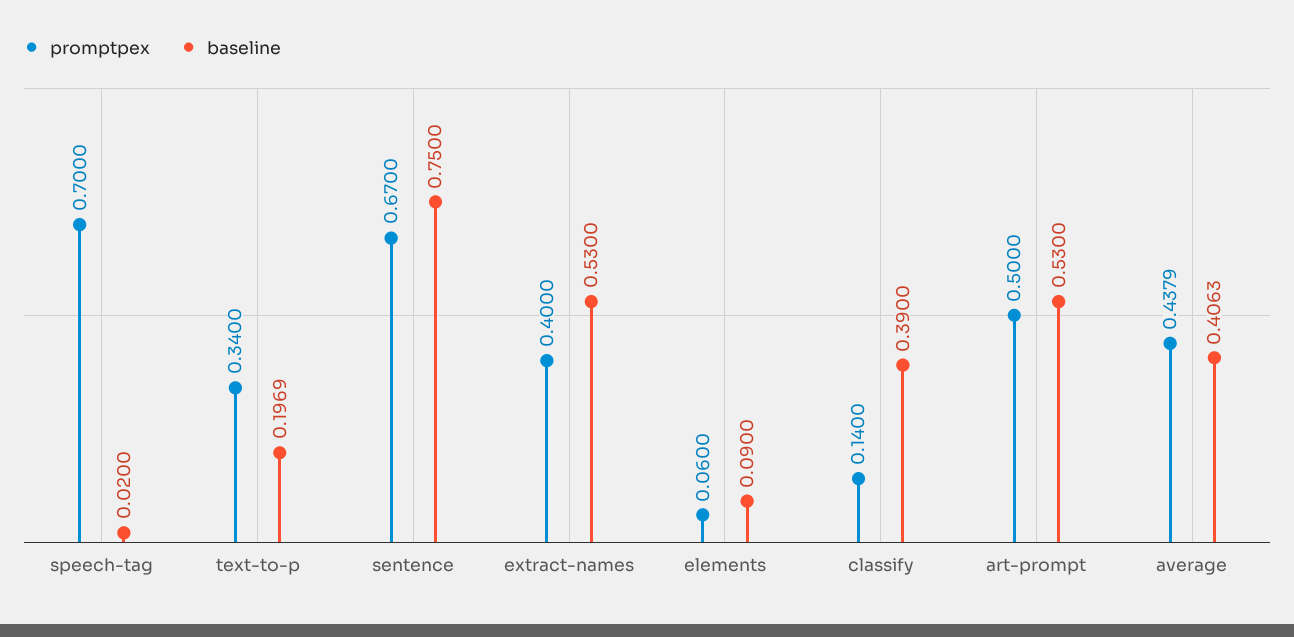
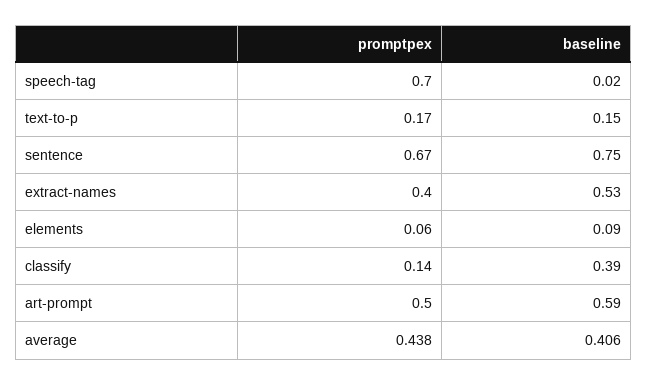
  {
    "promptpex": {
      "speech-tag": 0.7,
-     "text-to-p": 0.34,
+     "text-to-p": 0.17,
      "sentence": 0.67,
      "extract-names": 0.4,
      "elements": 0.06,
      "classify": 0.14,
      "art-prompt": 0.5,
      "average": 0.4379
    },
    "baseline": {
      "speech-tag": 0.02,
-     "text-to-p": 0.1969,
+     "text-to-p": 0.15,
      "sentence": 0.75,
      "extract-names": 0.53,
      "elements": 0.09,
      "classify": 0.39,
-     "art-prompt": 0.53,
+     "art-prompt": 0.59,
      "average": 0.4063
    }
  }

